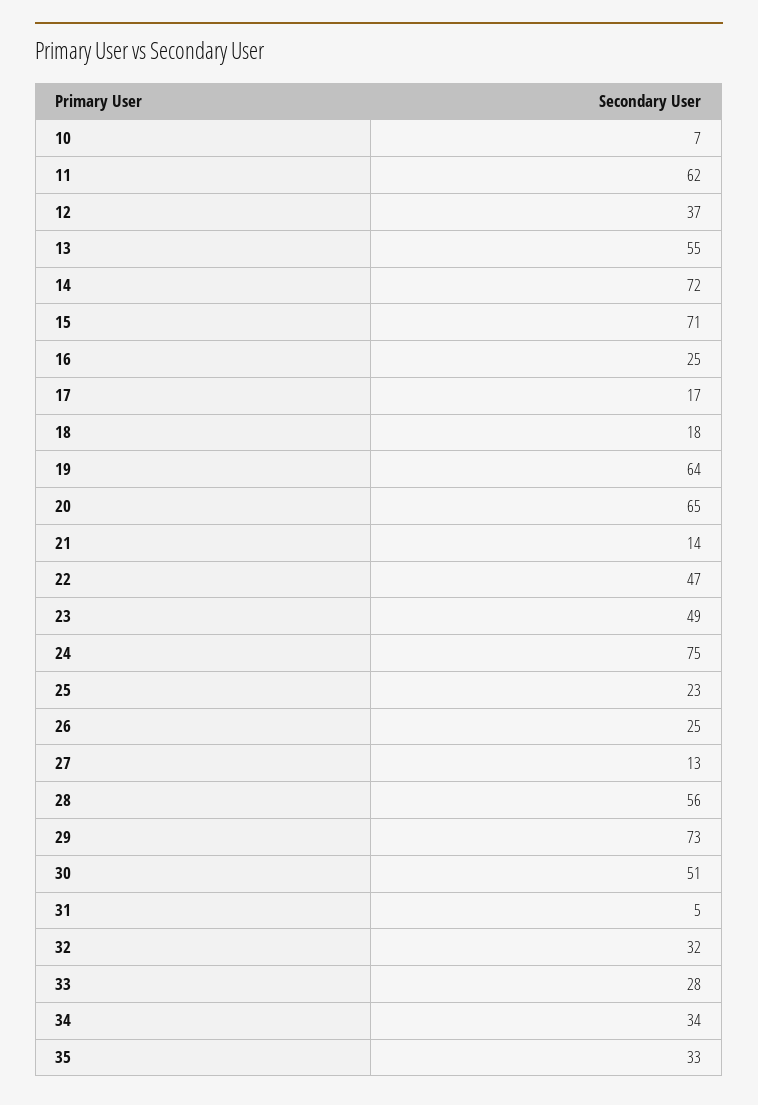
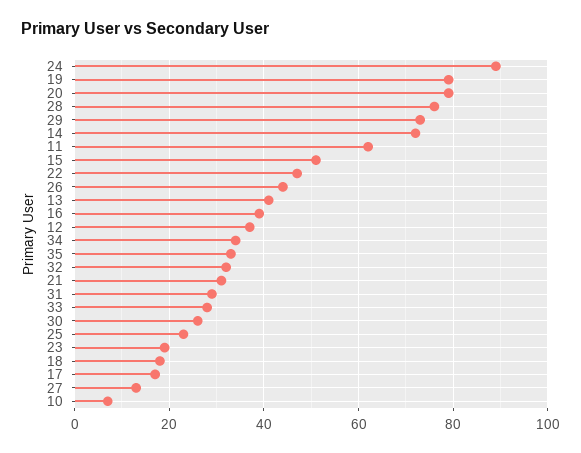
  {
    "10": 7,
    "11": 62,
    "12": 37,
-   "13": 55,
+   "13": 40,
    "14": 72,
-   "15": 71,
+   "15": 50,
-   "16": 25,
+   "16": 40,
    "17": 17,
    "18": 18,
-   "19": 64,
+   "19": 80,
-   "20": 65,
+   "20": 80,
-   "21": 14,
+   "21": 30,
    "22": 47,
-   "23": 49,
+   "23": 20,
-   "24": 75,
+   "24": 90,
    "25": 23,
-   "26": 25,
+   "26": 45,
    "27": 13,
-   "28": 56,
+   "28": 75,
    "29": 73,
-   "30": 51,
+   "30": 25,
-   "31": 5,
+   "31": 30,
    "32": 32,
    "33": 28,
    "34": 34,
    "35": 33
  }

